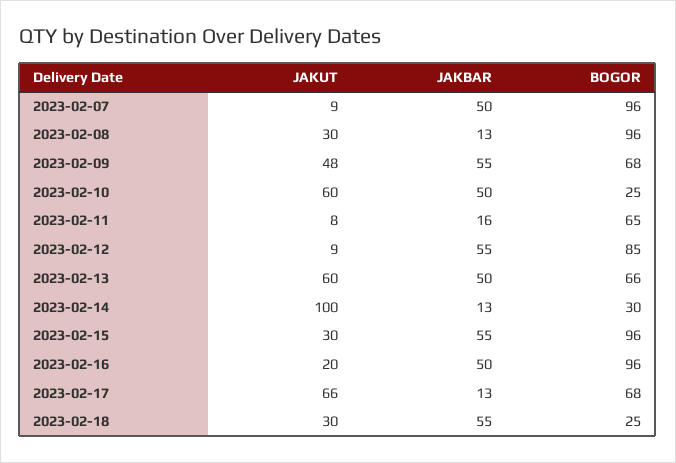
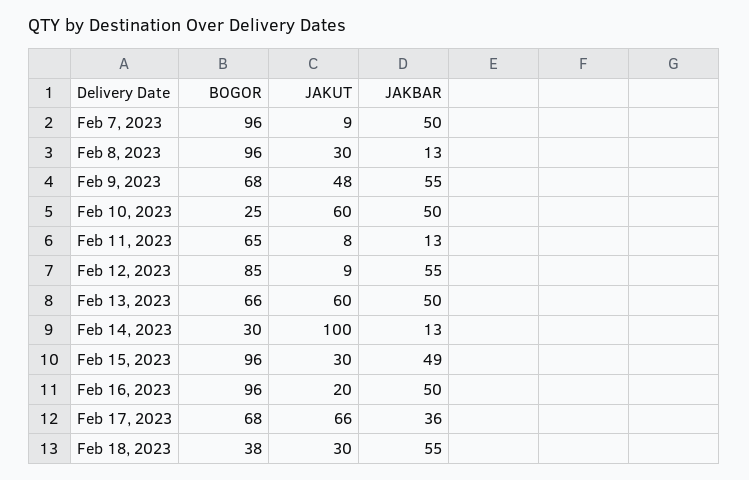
  {
    "JAKUT": {
      "2023-02-07": 9,
      "2023-02-08": 30,
      "2023-02-09": 48,
      "2023-02-10": 60,
      "2023-02-11": 8,
      "2023-02-12": 9,
      "2023-02-13": 60,
      "2023-02-14": 100,
      "2023-02-15": 30,
      "2023-02-16": 20,
      "2023-02-17": 66,
      "2023-02-18": 30
    },
    "JAKBAR": {
      "2023-02-07": 50,
      "2023-02-08": 13,
      "2023-02-09": 55,
      "2023-02-10": 50,
-     "2023-02-11": 16,
+     "2023-02-11": 13,
      "2023-02-12": 55,
      "2023-02-13": 50,
      "2023-02-14": 13,
-     "2023-02-15": 55,
+     "2023-02-15": 49,
      "2023-02-16": 50,
-     "2023-02-17": 13,
+     "2023-02-17": 36,
      "2023-02-18": 55
    },
    "BOGOR": {
      "2023-02-07": 96,
      "2023-02-08": 96,
      "2023-02-09": 68,
      "2023-02-10": 25,
      "2023-02-11": 65,
      "2023-02-12": 85,
      "2023-02-13": 66,
      "2023-02-14": 30,
      "2023-02-15": 96,
      "2023-02-16": 96,
      "2023-02-17": 68,
-     "2023-02-18": 25
+     "2023-02-18": 38
    }
  }

